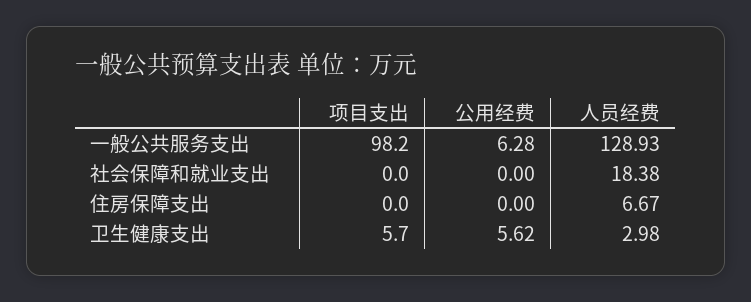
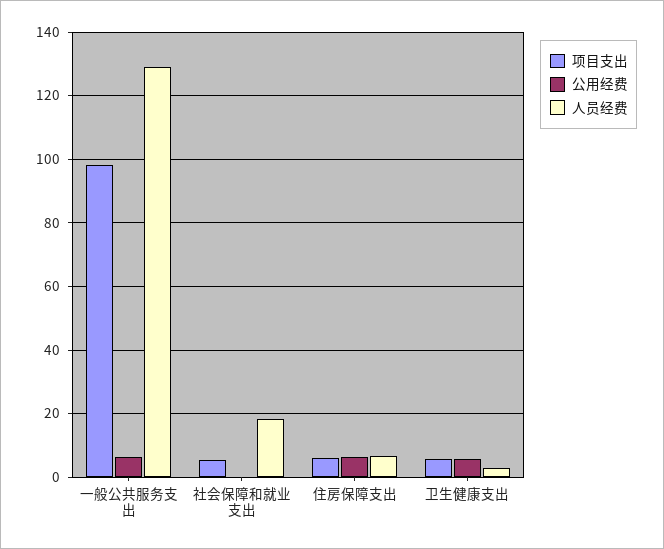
  {
    "项目支出": {
      "一般公共服务支出": 98.2,
-     "社会保障和就业支出": 0,
+     "社会保障和就业支出": 6,
-     "住房保障支出": 0,
+     "住房保障支出": 6,
      "卫生健康支出": 5.7
    },
    "公用经费": {
      "一般公共服务支出": 6.28,
      "社会保障和就业支出": 0,
-     "住房保障支出": 0,
+     "住房保障支出": 6,
      "卫生健康支出": 5.62
    },
    "人员经费": {
      "一般公共服务支出": 128.93,
      "社会保障和就业支出": 18.38,
      "住房保障支出": 6.67,
      "卫生健康支出": 2.98
    }
  }

